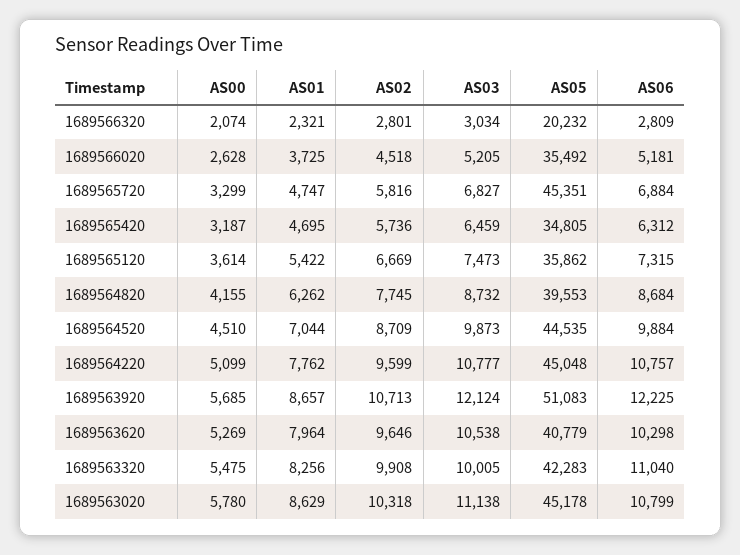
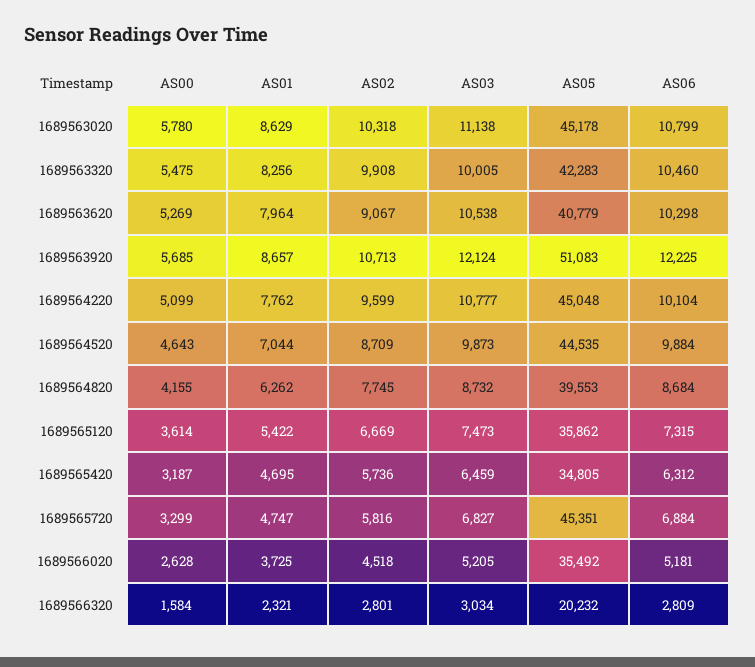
  {
    "AS00": {
-     "1689566320": 2074,
+     "1689566320": 1584,
      "1689566020": 2628,
      "1689565720": 3299,
      "1689565420": 3187,
      "1689565120": 3614,
      "1689564820": 4155,
-     "1689564520": 4510,
+     "1689564520": 4643,
      "1689564220": 5099,
      "1689563920": 5685,
      "1689563620": 5269,
      "1689563320": 5475,
      "1689563020": 5780
    },
    "AS01": {
      "1689566320": 2321,
      "1689566020": 3725,
      "1689565720": 4747,
      "1689565420": 4695,
      "1689565120": 5422,
      "1689564820": 6262,
      "1689564520": 7044,
      "1689564220": 7762,
      "1689563920": 8657,
      "1689563620": 7964,
      "1689563320": 8256,
      "1689563020": 8629
    },
    "AS02": {
      "1689566320": 2801,
      "1689566020": 4518,
      "1689565720": 5816,
      "1689565420": 5736,
      "1689565120": 6669,
      "1689564820": 7745,
      "1689564520": 8709,
      "1689564220": 9599,
      "1689563920": 10713,
-     "1689563620": 9646,
+     "1689563620": 9067,
      "1689563320": 9908,
      "1689563020": 10318
    },
    "AS03": {
      "1689566320": 3034,
      "1689566020": 5205,
      "1689565720": 6827,
      "1689565420": 6459,
      "1689565120": 7473,
      "1689564820": 8732,
      "1689564520": 9873,
      "1689564220": 10777,
      "1689563920": 12124,
      "1689563620": 10538,
      "1689563320": 10005,
      "1689563020": 11138
    },
    "AS05": {
      "1689566320": 20232,
      "1689566020": 35492,
      "1689565720": 45351,
      "1689565420": 34805,
      "1689565120": 35862,
      "1689564820": 39553,
      "1689564520": 44535,
      "1689564220": 45048,
      "1689563920": 51083,
      "1689563620": 40779,
      "1689563320": 42283,
      "1689563020": 45178
    },
    "AS06": {
      "1689566320": 2809,
      "1689566020": 5181,
      "1689565720": 6884,
      "1689565420": 6312,
      "1689565120": 7315,
      "1689564820": 8684,
      "1689564520": 9884,
-     "1689564220": 10757,
+     "1689564220": 10104,
      "1689563920": 12225,
      "1689563620": 10298,
-     "1689563320": 11040,
+     "1689563320": 10460,
      "1689563020": 10799
    }
  }

